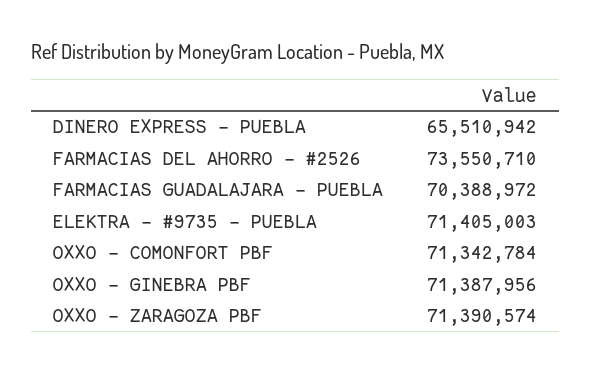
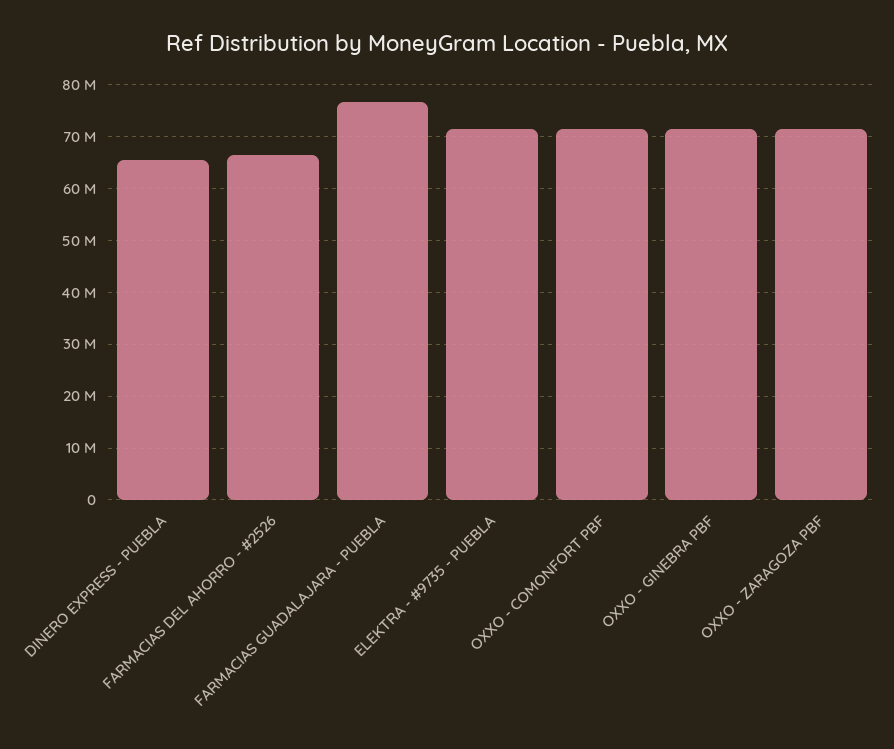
  {
    "DINERO EXPRESS - PUEBLA": 65510942,
-   "FARMACIAS DEL AHORRO - #2526": 73550710,
+   "FARMACIAS DEL AHORRO - #2526": 66000000,
-   "FARMACIAS GUADALAJARA - PUEBLA": 70388972,
+   "FARMACIAS GUADALAJARA - PUEBLA": 76000000,
    "ELEKTRA - #9735 - PUEBLA": 71405003,
    "OXXO - COMONFORT PBF": 71342784,
    "OXXO - GINEBRA PBF": 71387956,
    "OXXO - ZARAGOZA PBF": 71390574
  }

